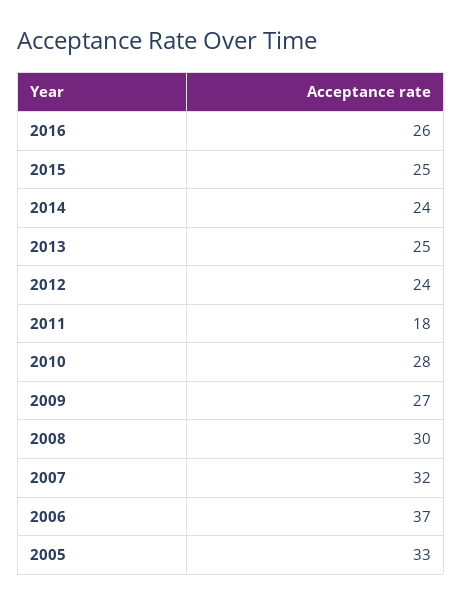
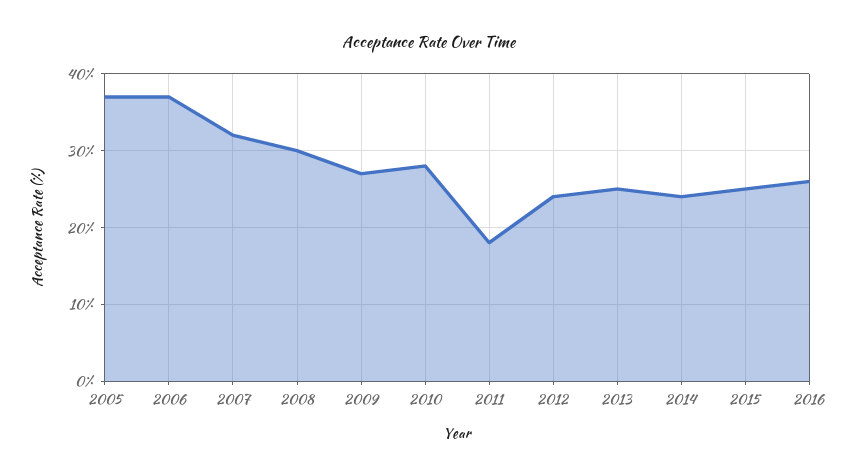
  {
    "2016": 26,
    "2015": 25,
    "2014": 24,
    "2013": 25,
    "2012": 24,
    "2011": 18,
    "2010": 28,
    "2009": 27,
    "2008": 30,
    "2007": 32,
    "2006": 37,
-   "2005": 33
+   "2005": 37
  }

